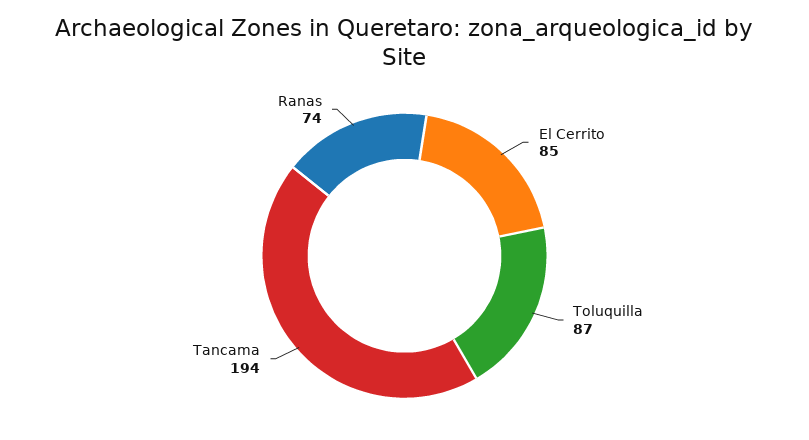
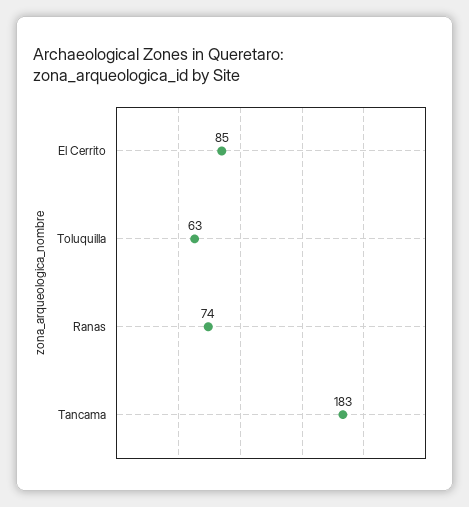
  {
    "El Cerrito": 85,
-   "Toluquilla": 87,
+   "Toluquilla": 63,
-   "Tancama": 194,
+   "Tancama": 183,
    "Ranas": 74
  }

